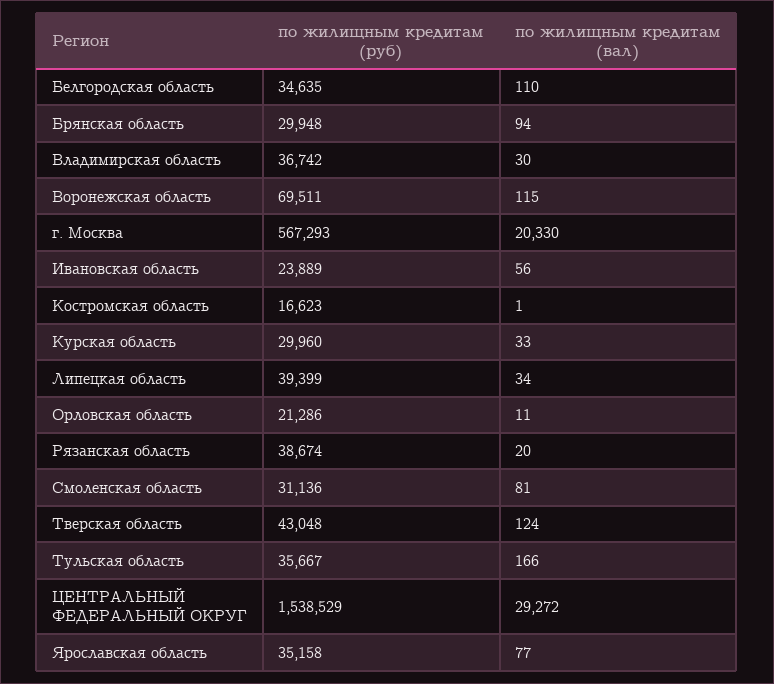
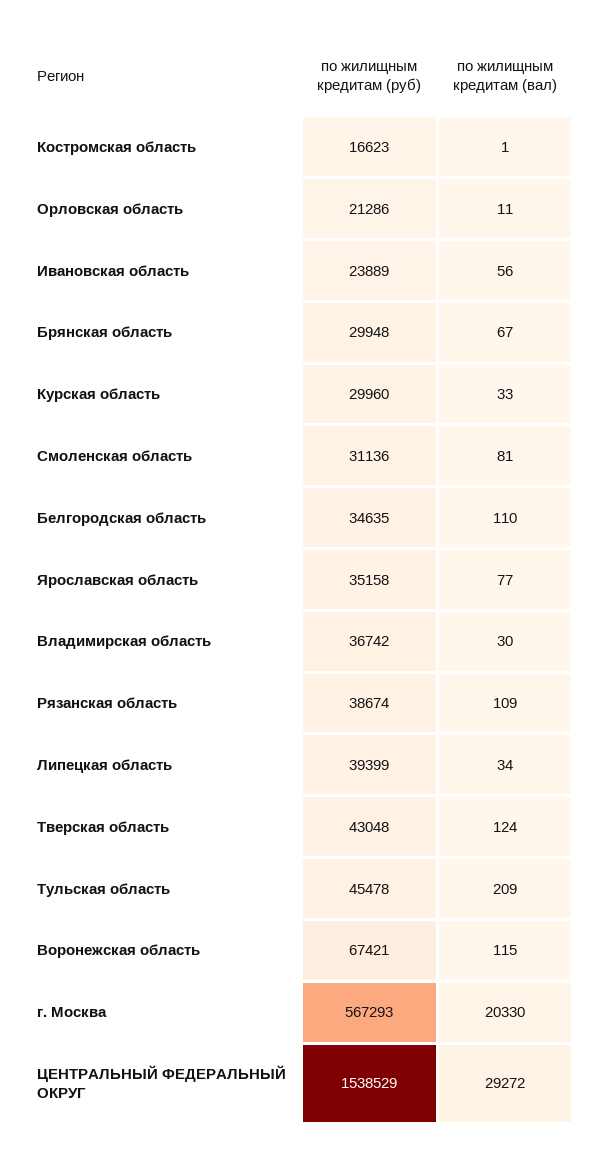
  {
    "по жилищным кредитам (руб)": {
      "Белгородская область": 34635,
      "Брянская область": 29948,
      "Владимирская область": 36742,
-     "Воронежская область": 69511,
+     "Воронежская область": 67421,
      "г. Москва": 567293,
      "Ивановская область": 23889,
      "Костромская область": 16623,
      "Курская область": 29960,
      "Липецкая область": 39399,
      "Орловская область": 21286,
      "Рязанская область": 38674,
      "Смоленская область": 31136,
      "Тверская область": 43048,
-     "Тульская область": 35667,
+     "Тульская область": 45478,
      "ЦЕНТРАЛЬНЫЙ ФЕДЕРАЛЬНЫЙ ОКРУГ": 1538529,
      "Ярославская область": 35158
    },
    "по жилищным кредитам (вал)": {
      "Белгородская область": 110,
-     "Брянская область": 94,
+     "Брянская область": 67,
      "Владимирская область": 30,
      "Воронежская область": 115,
      "г. Москва": 20330,
      "Ивановская область": 56,
      "Костромская область": 1,
      "Курская область": 33,
      "Липецкая область": 34,
      "Орловская область": 11,
-     "Рязанская область": 20,
+     "Рязанская область": 109,
      "Смоленская область": 81,
      "Тверская область": 124,
-     "Тульская область": 166,
+     "Тульская область": 209,
      "ЦЕНТРАЛЬНЫЙ ФЕДЕРАЛЬНЫЙ ОКРУГ": 29272,
      "Ярославская область": 77
    }
  }

